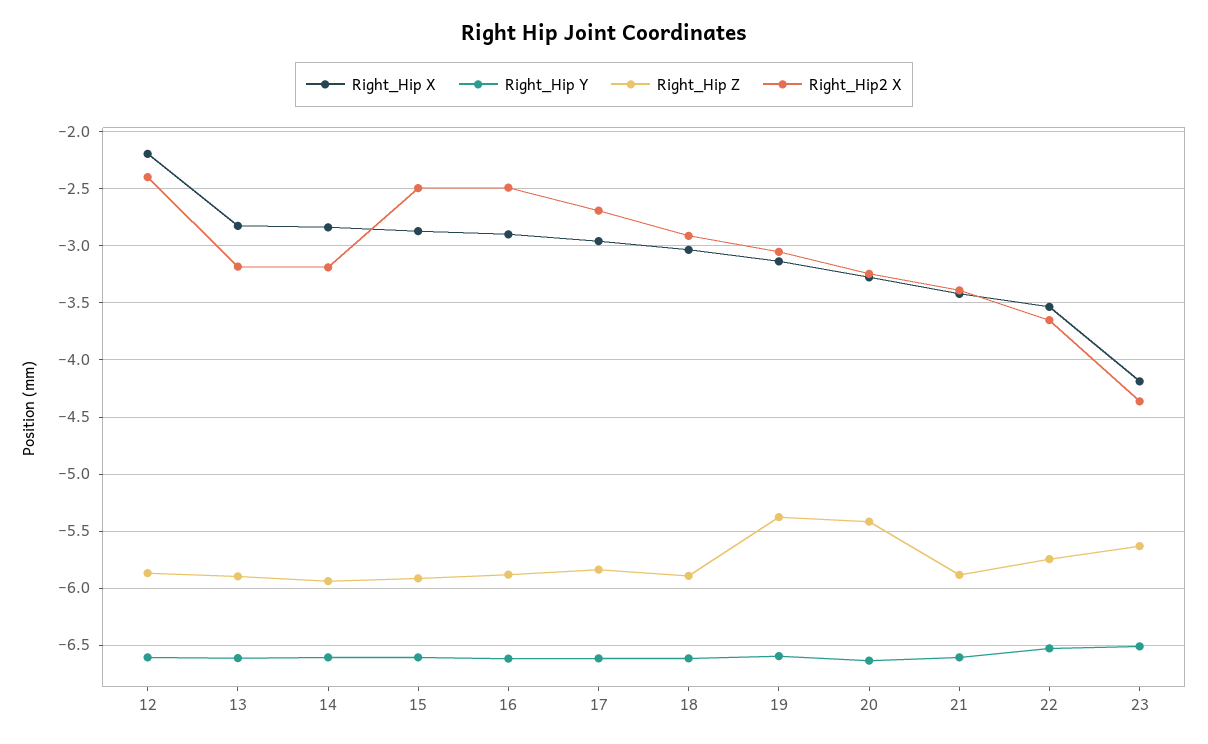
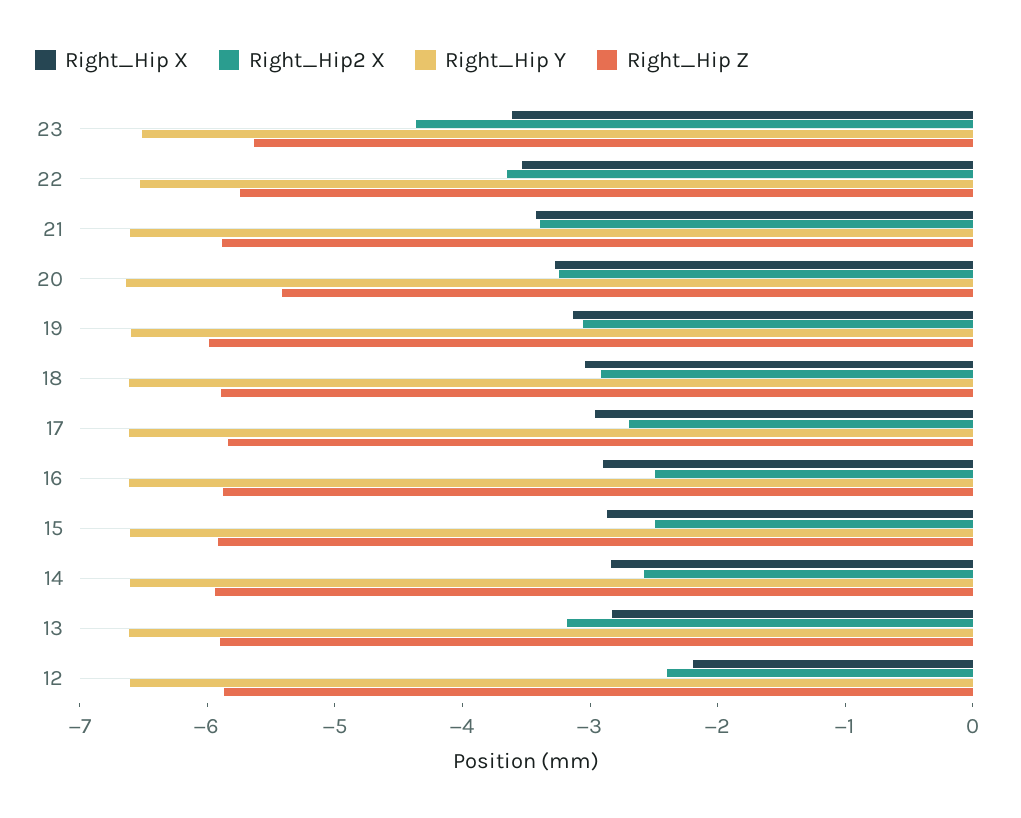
  {
    "Right_Hip X": {
      "12": -2.2,
      "13": -2.8,
      "14": -2.8,
      "15": -2.9,
      "16": -2.9,
      "17": -3,
      "18": -3,
      "19": -3.1,
      "20": -3.3,
      "21": -3.4,
      "22": -3.5,
-     "23": -4.2
+     "23": -3.6
    },
    "Right_Hip Y": {
      "12": -6.6,
      "13": -6.6,
      "14": -6.6,
      "15": -6.6,
      "16": -6.6,
      "17": -6.6,
      "18": -6.6,
      "19": -6.6,
      "20": -6.6,
      "21": -6.6,
      "22": -6.5,
      "23": -6.5
    },
    "Right_Hip Z": {
      "12": -5.9,
      "13": -5.9,
      "14": -5.9,
      "15": -5.9,
      "16": -5.9,
      "17": -5.8,
      "18": -5.9,
-     "19": -5.4,
+     "19": -6,
      "20": -5.4,
      "21": -5.9,
      "22": -5.7,
      "23": -5.6
    },
    "Right_Hip2 X": {
      "12": -2.4,
      "13": -3.2,
-     "14": -3.2,
+     "14": -2.6,
      "15": -2.5,
      "16": -2.5,
      "17": -2.7,
      "18": -2.9,
      "19": -3.1,
      "20": -3.2,
      "21": -3.4,
      "22": -3.7,
      "23": -4.4
    }
  }

